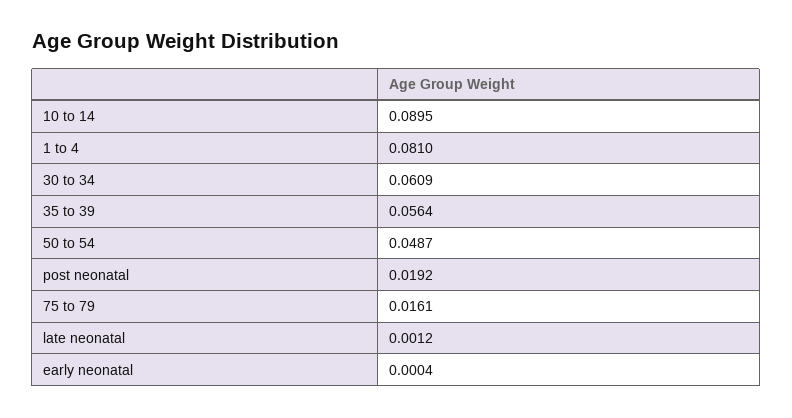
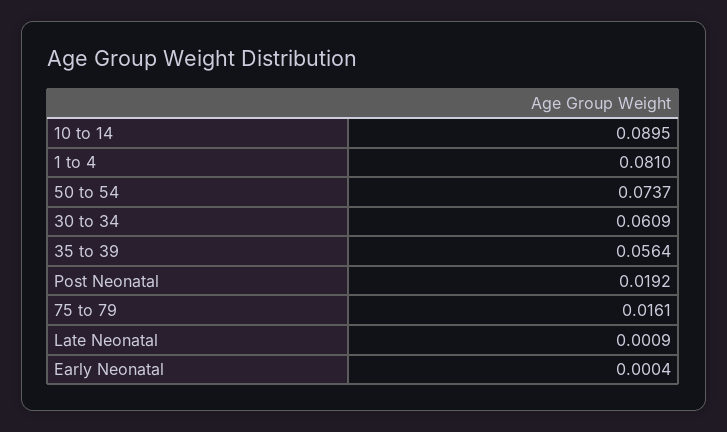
  {
    "10 to 14": 0.0895,
    "1 to 4": 0.081,
    "30 to 34": 0.0609,
    "35 to 39": 0.0564,
-   "50 to 54": 0.0487,
+   "50 to 54": 0.0737,
    "post neonatal": 0.0192,
    "75 to 79": 0.0161,
-   "late neonatal": 0.0012,
+   "late neonatal": 0.0009,
    "early neonatal": 0.0004
  }

